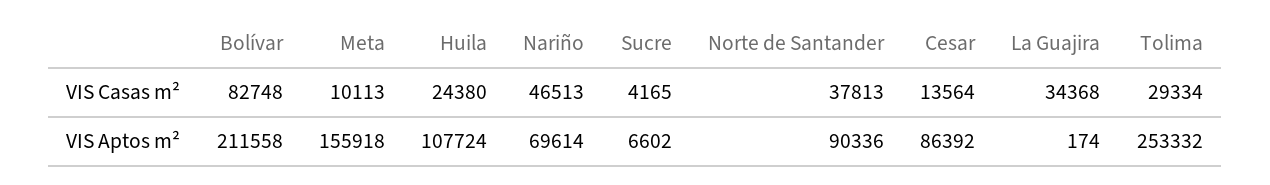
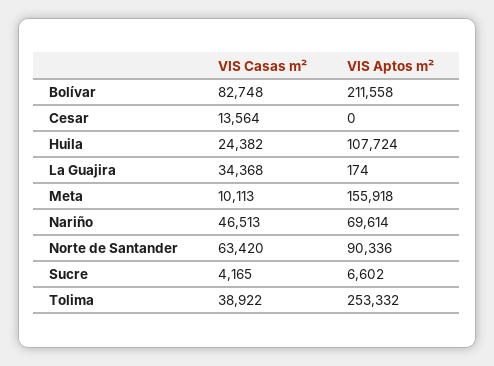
  {
    "Bolívar": {
      "VIS Casas m²": 82748,
      "VIS Aptos m²": 211558
    },
    "Meta": {
      "VIS Casas m²": 10113,
      "VIS Aptos m²": 155918
    },
    "Huila": {
-     "VIS Casas m²": 24380,
+     "VIS Casas m²": 24382,
      "VIS Aptos m²": 107724
    },
    "Nariño": {
      "VIS Casas m²": 46513,
      "VIS Aptos m²": 69614
    },
    "Sucre": {
      "VIS Casas m²": 4165,
      "VIS Aptos m²": 6602
    },
    "Norte de Santander": {
-     "VIS Casas m²": 37813,
+     "VIS Casas m²": 63420,
      "VIS Aptos m²": 90336
    },
    "Cesar": {
      "VIS Casas m²": 13564,
-     "VIS Aptos m²": 86392
+     "VIS Aptos m²": 0
    },
    "La Guajira": {
      "VIS Casas m²": 34368,
      "VIS Aptos m²": 174
    },
    "Tolima": {
-     "VIS Casas m²": 29334,
+     "VIS Casas m²": 38922,
      "VIS Aptos m²": 253332
    }
  }

